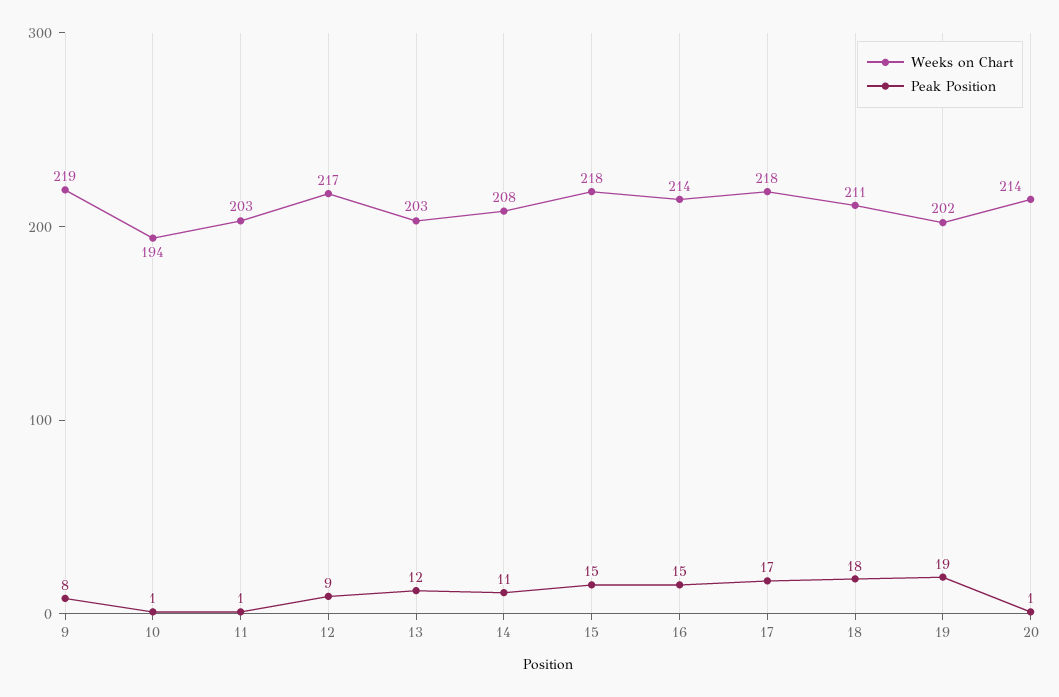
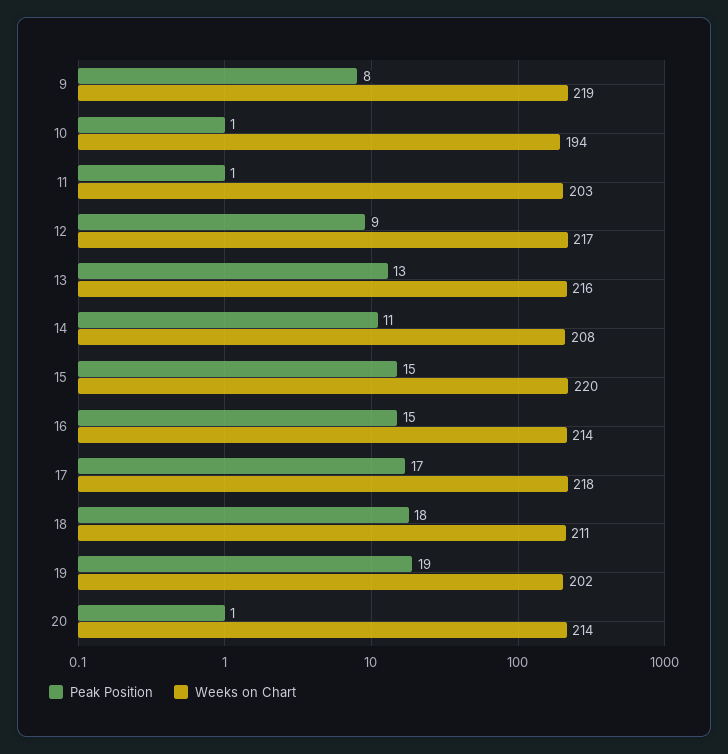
  {
    "Weeks on Chart": {
      "9": 219,
      "10": 194,
      "11": 203,
      "12": 217,
-     "13": 203,
+     "13": 216,
      "14": 208,
-     "15": 218,
+     "15": 220,
      "16": 214,
      "17": 218,
      "18": 211,
      "19": 202,
      "20": 214
    },
    "Peak Position": {
      "9": 8,
      "10": 1,
      "11": 1,
      "12": 9,
-     "13": 12,
+     "13": 13,
      "14": 11,
      "15": 15,
      "16": 15,
      "17": 17,
      "18": 18,
      "19": 19,
      "20": 1
    }
  }

